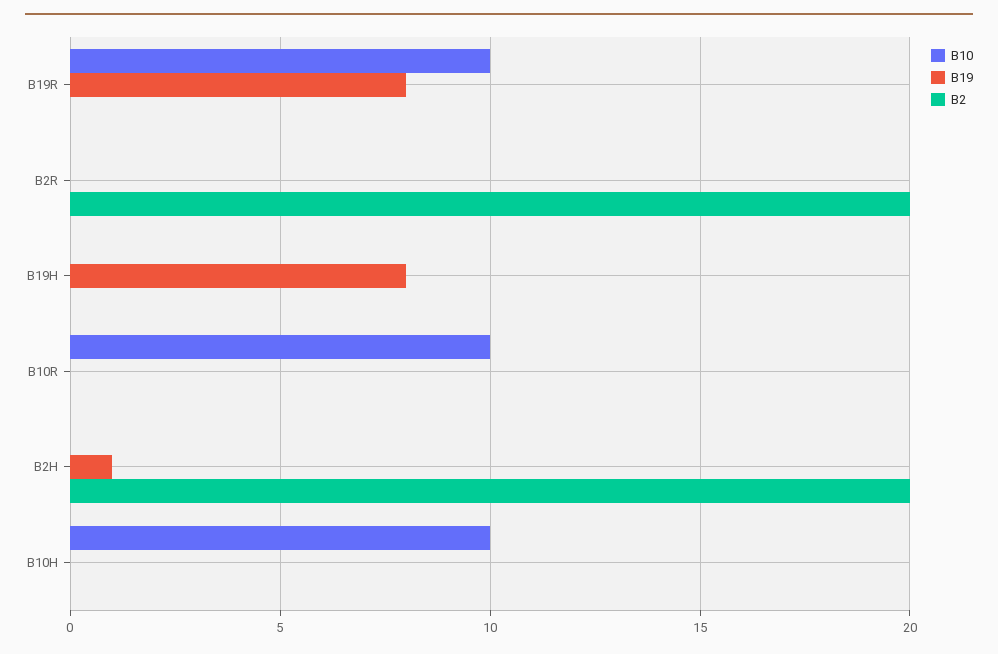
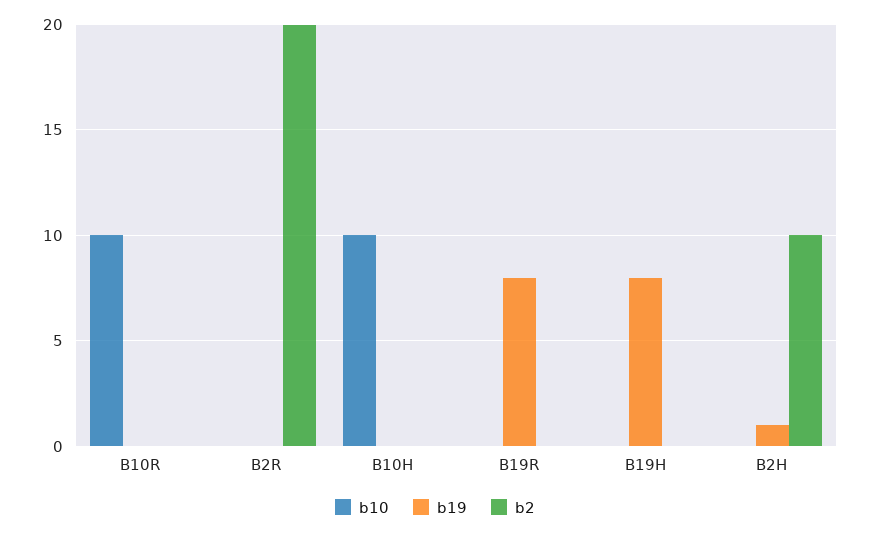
  {
    "B10": {
-     "B19R": 10,
+     "B19R": 0,
      "B2R": 0,
      "B19H": 0,
      "B10R": 10,
      "B2H": 0,
      "B10H": 10
    },
    "B19": {
      "B19R": 8,
      "B2R": 0,
      "B19H": 8,
      "B10R": 0,
      "B2H": 1,
      "B10H": 0
    },
    "B2": {
      "B19R": 0,
      "B2R": 20,
      "B19H": 0,
      "B10R": 0,
-     "B2H": 20,
+     "B2H": 10,
      "B10H": 0
    }
  }

